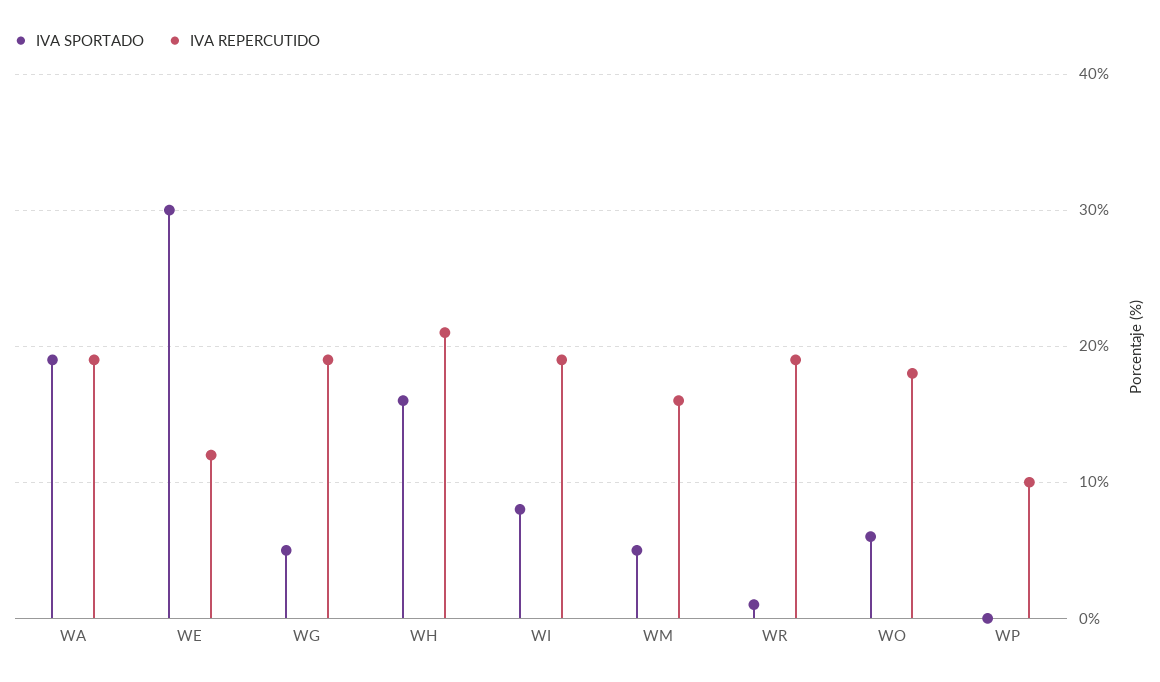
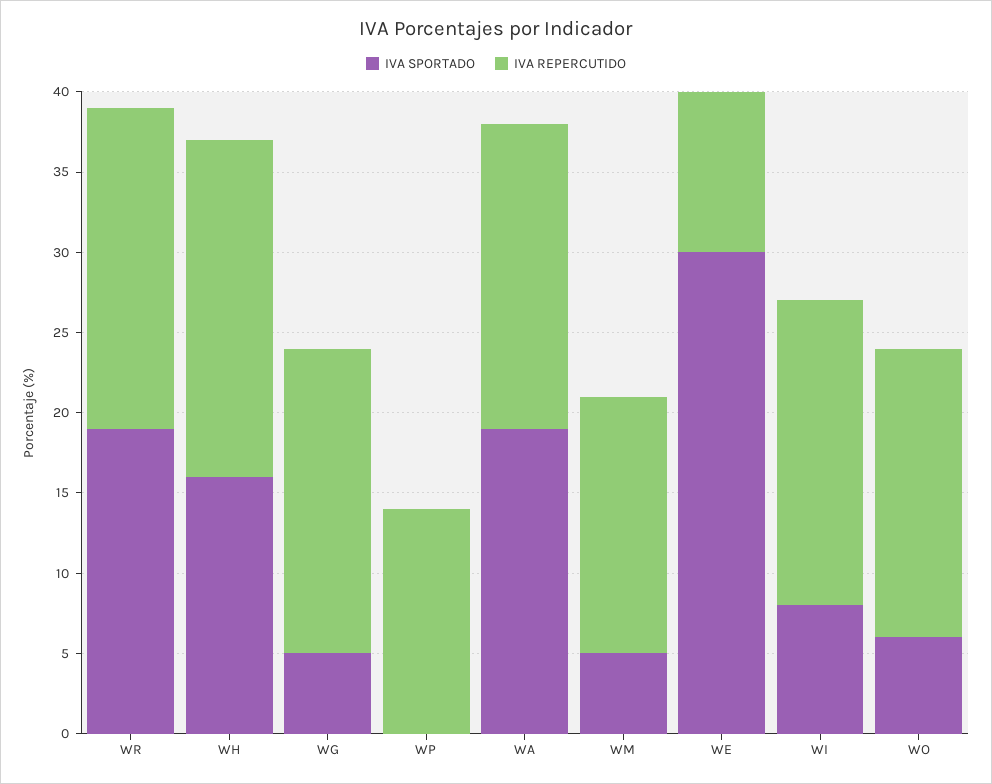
  {
    "IVA SPORTADO": {
      "WA": 19,
      "WE": 30,
      "WG": 5,
      "WH": 16,
      "WI": 8,
      "WM": 5,
-     "WR": 1,
+     "WR": 19,
      "WO": 6,
      "WP": 0
    },
    "IVA REPERCUTIDO": {
      "WA": 19,
-     "WE": 12,
+     "WE": 10,
      "WG": 19,
      "WH": 21,
      "WI": 19,
      "WM": 16,
-     "WR": 19,
+     "WR": 20,
      "WO": 18,
-     "WP": 10
+     "WP": 14
    }
  }

